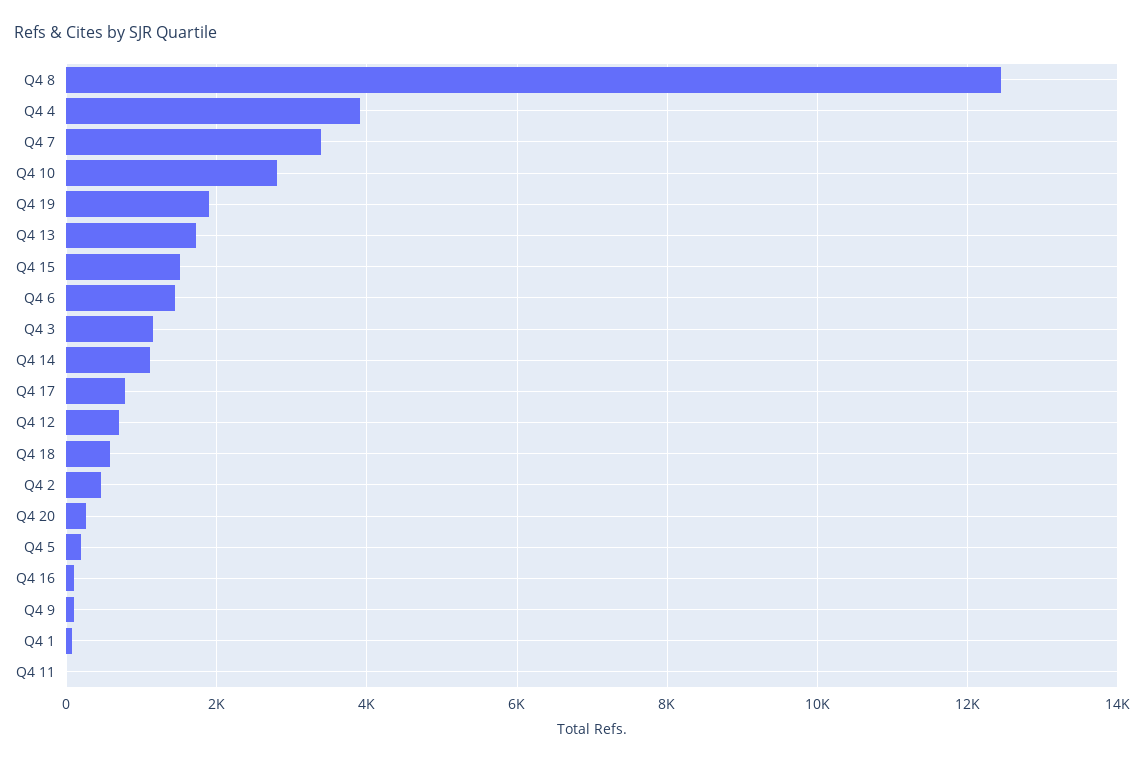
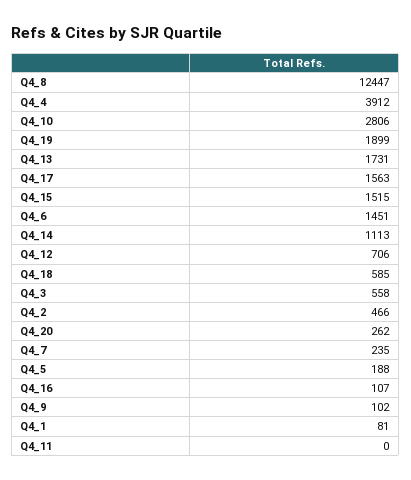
  {
    "Q4 8": 12447,
    "Q4 4": 3912,
-   "Q4 7": 3400,
+   "Q4 7": 235,
    "Q4 10": 2806,
    "Q4 19": 1899,
    "Q4 13": 1731,
    "Q4 15": 1515,
    "Q4 6": 1451,
-   "Q4 3": 1200,
+   "Q4 3": 558,
    "Q4 14": 1113,
-   "Q4 17": 800,
+   "Q4 17": 1563,
    "Q4 12": 706,
    "Q4 18": 585,
    "Q4 2": 466,
    "Q4 20": 262,
    "Q4 5": 188,
    "Q4 16": 107,
    "Q4 9": 102,
    "Q4 1": 81,
    "Q4 11": 0
  }

